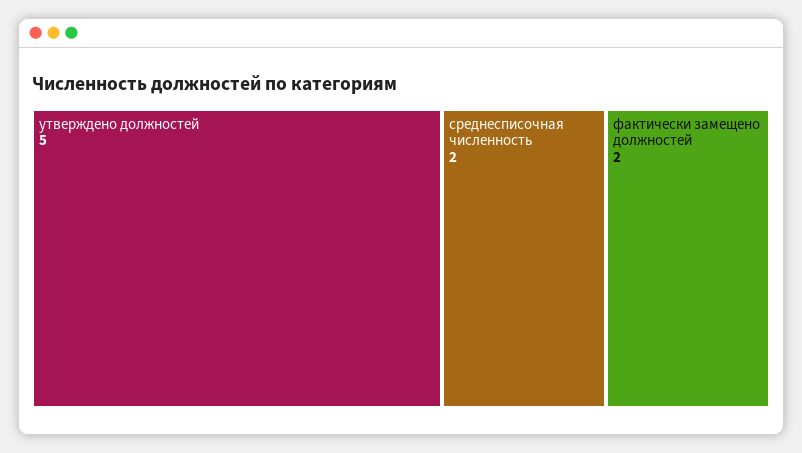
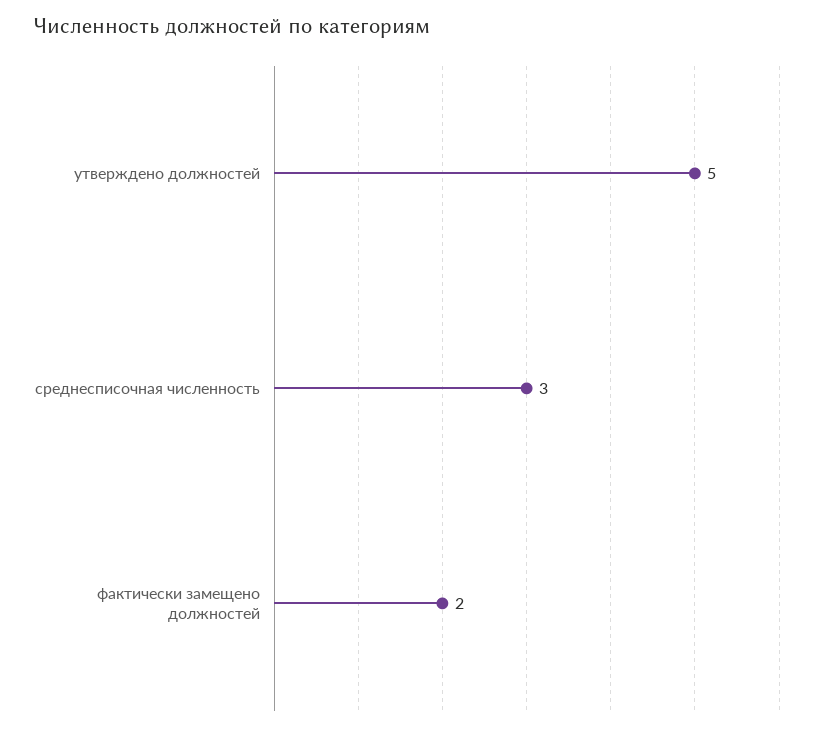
  {
    "утверждено должностей": 5,
-   "среднесписочная численность": 2,
+   "среднесписочная численность": 3,
    "фактически замещено должностей": 2
  }

